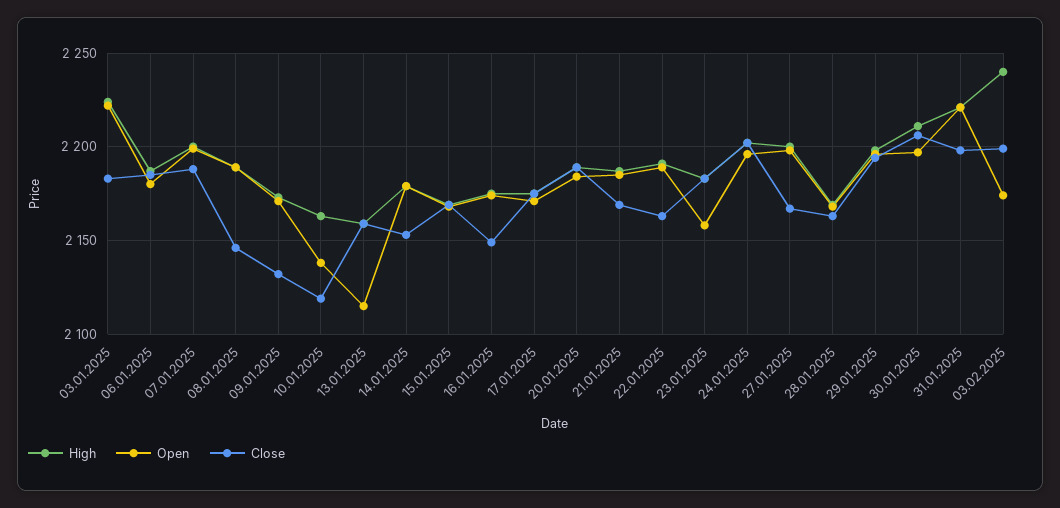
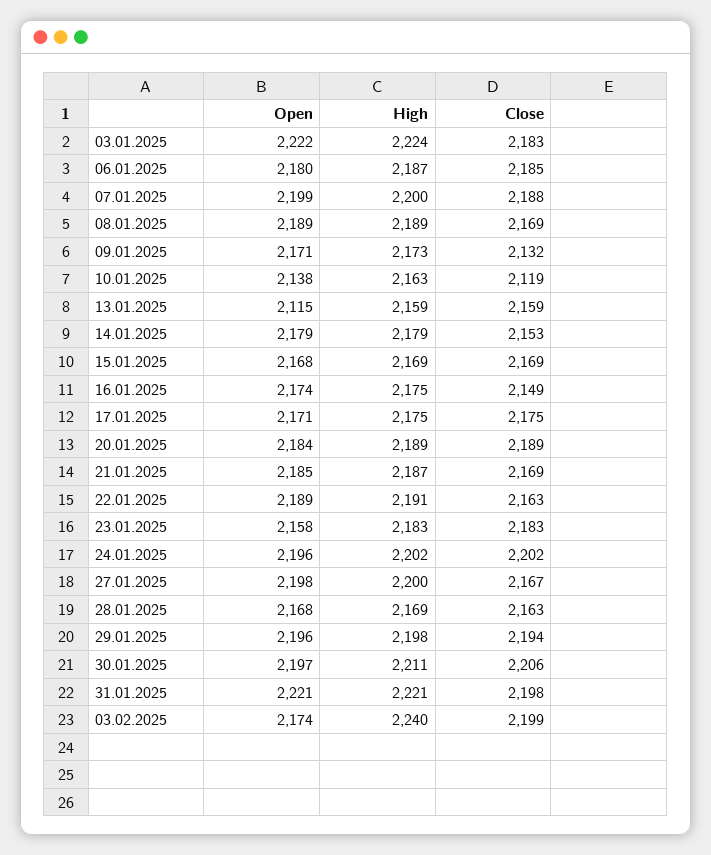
  {
    "High": {
      "03.01.2025": 2224,
      "06.01.2025": 2187,
      "07.01.2025": 2200,
      "08.01.2025": 2189,
      "09.01.2025": 2173,
      "10.01.2025": 2163,
      "13.01.2025": 2159,
      "14.01.2025": 2179,
      "15.01.2025": 2169,
      "16.01.2025": 2175,
      "17.01.2025": 2175,
      "20.01.2025": 2189,
      "21.01.2025": 2187,
      "22.01.2025": 2191,
      "23.01.2025": 2183,
      "24.01.2025": 2202,
      "27.01.2025": 2200,
      "28.01.2025": 2169,
      "29.01.2025": 2198,
      "30.01.2025": 2211,
      "31.01.2025": 2221,
      "03.02.2025": 2240
    },
    "Open": {
      "03.01.2025": 2222,
      "06.01.2025": 2180,
      "07.01.2025": 2199,
      "08.01.2025": 2189,
      "09.01.2025": 2171,
      "10.01.2025": 2138,
      "13.01.2025": 2115,
      "14.01.2025": 2179,
      "15.01.2025": 2168,
      "16.01.2025": 2174,
      "17.01.2025": 2171,
      "20.01.2025": 2184,
      "21.01.2025": 2185,
      "22.01.2025": 2189,
      "23.01.2025": 2158,
      "24.01.2025": 2196,
      "27.01.2025": 2198,
      "28.01.2025": 2168,
      "29.01.2025": 2196,
      "30.01.2025": 2197,
      "31.01.2025": 2221,
      "03.02.2025": 2174
    },
    "Close": {
      "03.01.2025": 2183,
      "06.01.2025": 2185,
      "07.01.2025": 2188,
-     "08.01.2025": 2145,
+     "08.01.2025": 2169,
      "09.01.2025": 2132,
      "10.01.2025": 2119,
      "13.01.2025": 2159,
      "14.01.2025": 2153,
      "15.01.2025": 2169,
      "16.01.2025": 2149,
      "17.01.2025": 2175,
      "20.01.2025": 2189,
      "21.01.2025": 2169,
      "22.01.2025": 2163,
      "23.01.2025": 2183,
      "24.01.2025": 2202,
      "27.01.2025": 2167,
      "28.01.2025": 2163,
      "29.01.2025": 2194,
      "30.01.2025": 2206,
      "31.01.2025": 2198,
      "03.02.2025": 2199
    }
  }

